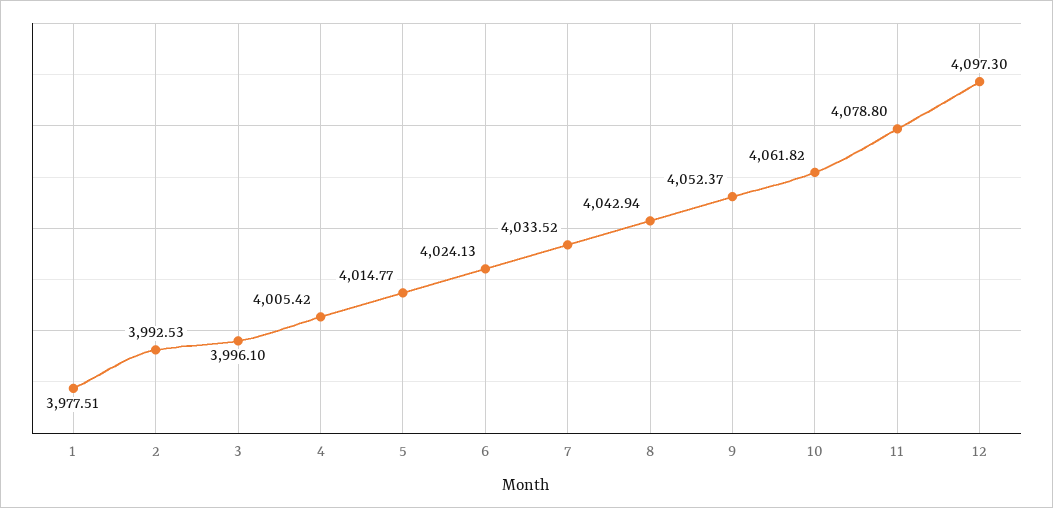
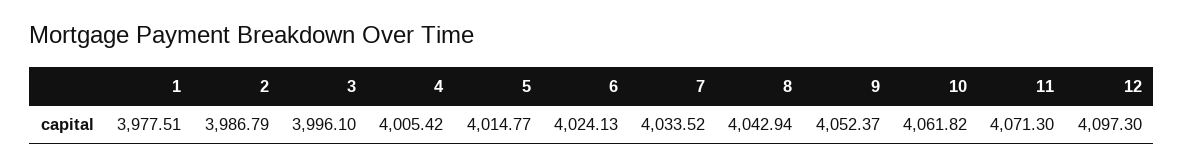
  {
    "1": 3977.51,
-   "2": 3992.53,
+   "2": 3986.79,
    "3": 3996.1,
    "4": 4005.42,
    "5": 4014.77,
    "6": 4024.13,
    "7": 4033.52,
    "8": 4042.94,
    "9": 4052.37,
    "10": 4061.82,
-   "11": 4078.8,
+   "11": 4071.3,
    "12": 4097.3
  }

